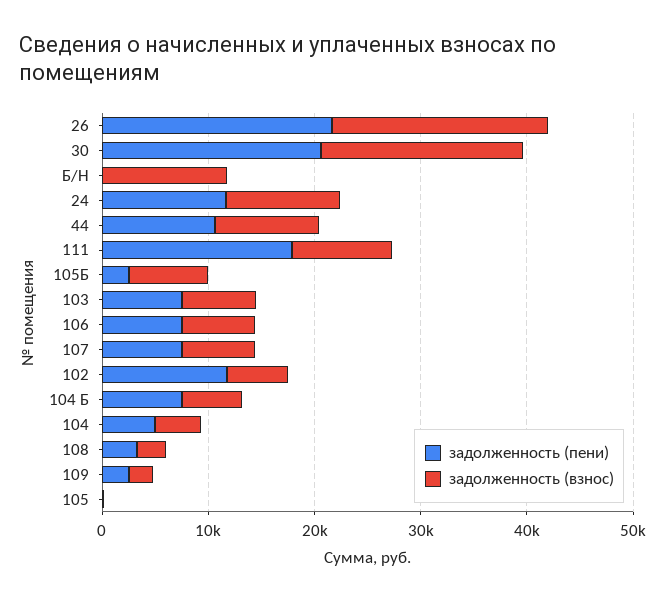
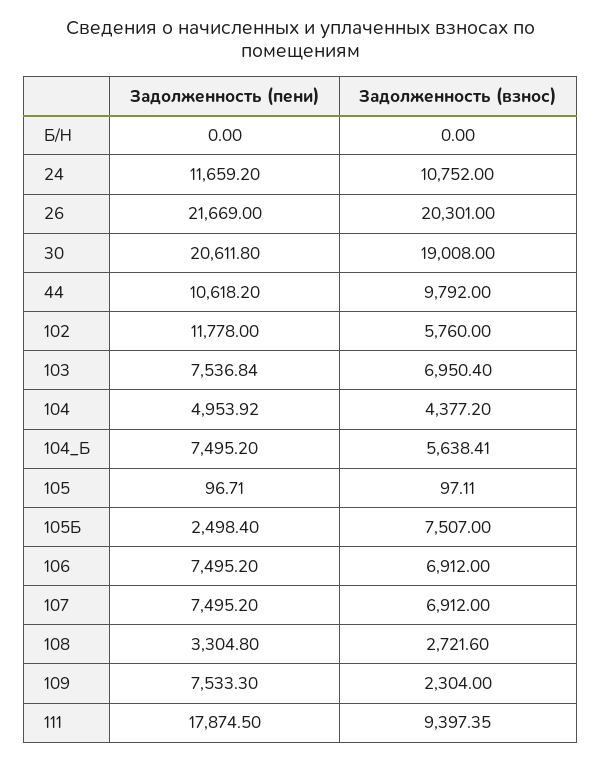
  {
    "задолженность (пени)": {
      "26": 21669,
      "30": 20611.8,
      "Б/Н": 0,
      "24": 11659.2,
      "44": 10618.2,
      "111": 17874.5,
      "105Б": 2498.4,
      "103": 7536.84,
      "106": 7495.2,
      "107": 7495.2,
      "102": 11778,
      "104 Б": 7495.2,
      "104": 4953.92,
      "108": 3304.8,
-     "109": 2000,
+     "109": 7533.3,
      "105": 96.71
    },
    "задолженность (взнос)": {
      "26": 20301,
      "30": 19008,
-     "Б/Н": 12000,
+     "Б/Н": 0,
      "24": 10752,
      "44": 9792,
      "111": 9397.35,
      "105Б": 7507,
      "103": 6950.4,
      "106": 6912,
      "107": 6912,
      "102": 5760,
      "104 Б": 5638.41,
      "104": 4377.2,
      "108": 2721.6,
      "109": 2304,
      "105": 97.11
    }
  }

